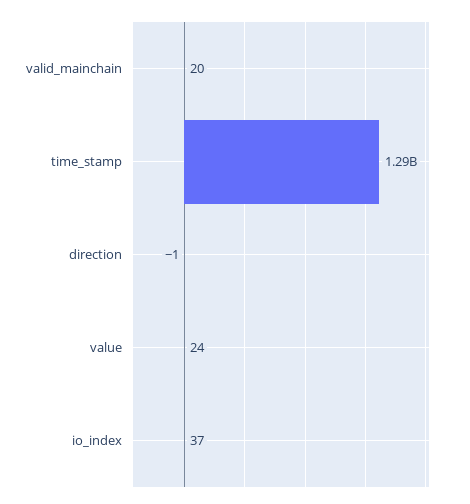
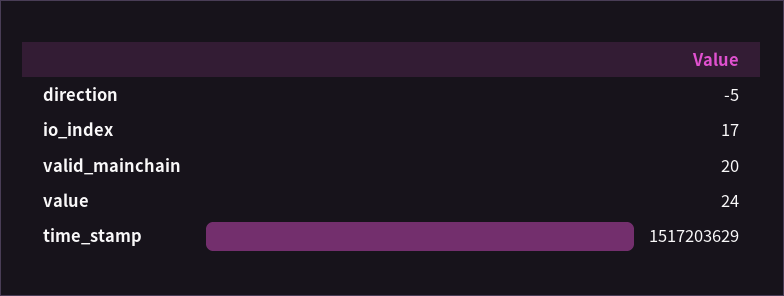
  {
    "valid_mainchain": 20,
-   "time_stamp": 1290000000,
+   "time_stamp": 1517203629,
-   "direction": -1,
+   "direction": -5,
    "value": 24,
-   "io_index": 37
+   "io_index": 17
  }

